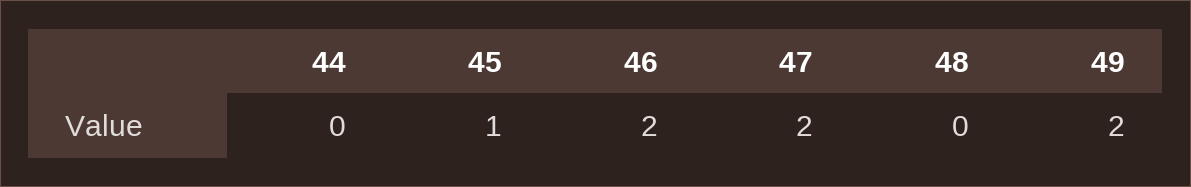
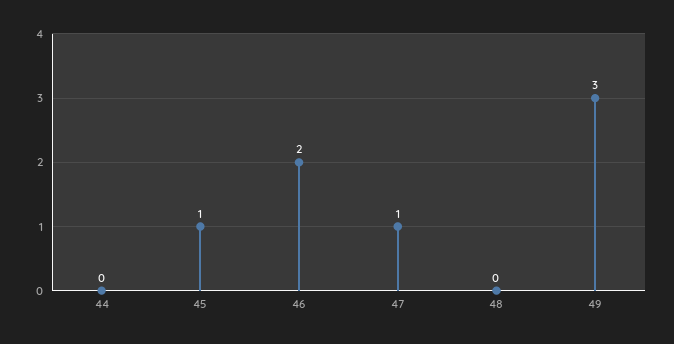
  {
    "44": 0,
    "45": 1,
    "46": 2,
-   "47": 2,
+   "47": 1,
    "48": 0,
-   "49": 2
+   "49": 3
  }

